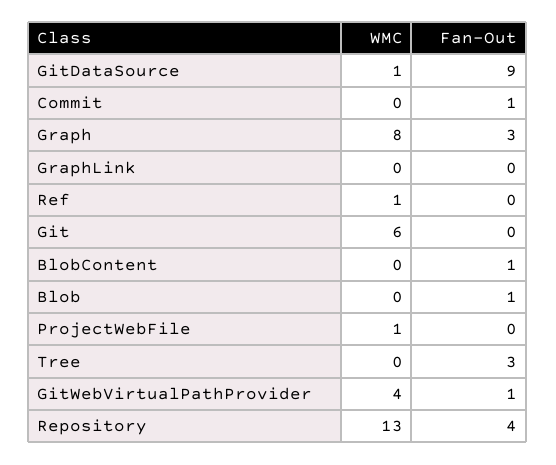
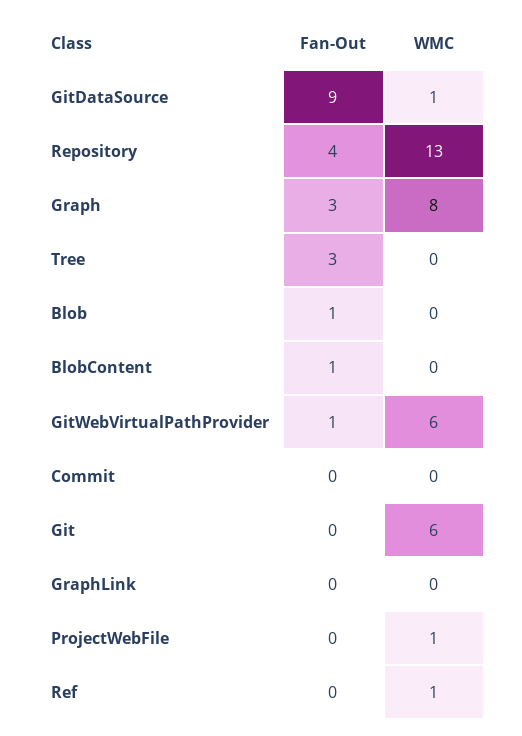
  {
    "WMC": {
      "GitDataSource": 1,
      "Commit": 0,
      "Graph": 8,
      "GraphLink": 0,
      "Ref": 1,
      "Git": 6,
      "BlobContent": 0,
      "Blob": 0,
      "ProjectWebFile": 1,
      "Tree": 0,
-     "GitWebVirtualPathProvider": 4,
+     "GitWebVirtualPathProvider": 6,
      "Repository": 13
    },
    "Fan-Out": {
      "GitDataSource": 9,
-     "Commit": 1,
+     "Commit": 0,
      "Graph": 3,
      "GraphLink": 0,
      "Ref": 0,
      "Git": 0,
      "BlobContent": 1,
      "Blob": 1,
      "ProjectWebFile": 0,
      "Tree": 3,
      "GitWebVirtualPathProvider": 1,
      "Repository": 4
    }
  }

